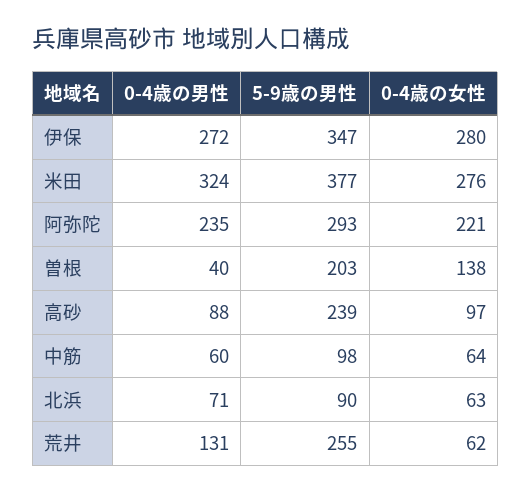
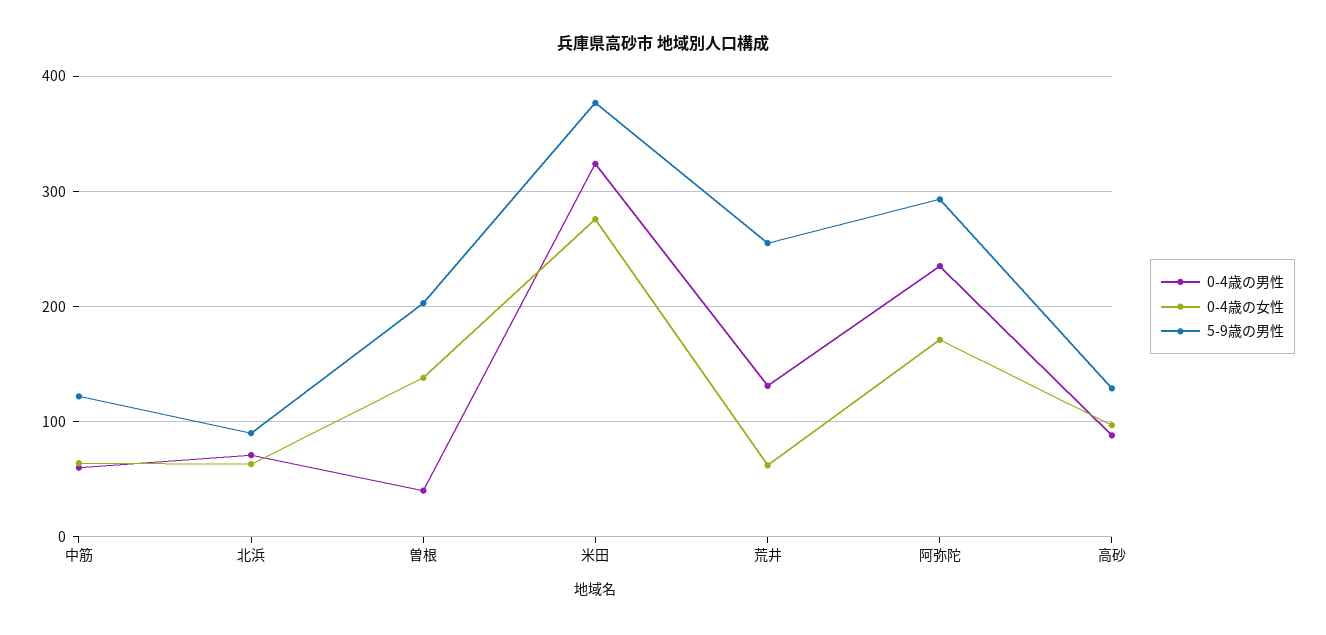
  {
    "0-4歳の男性": {
-     "伊保": 272,
      "米田": 324,
      "阿弥陀": 235,
      "曽根": 40,
      "高砂": 88,
      "中筋": 60,
      "北浜": 71,
      "荒井": 131
    },
    "5-9歳の男性": {
-     "伊保": 347,
      "米田": 377,
      "阿弥陀": 293,
      "曽根": 203,
-     "高砂": 239,
+     "高砂": 130,
-     "中筋": 98,
+     "中筋": 120,
      "北浜": 90,
      "荒井": 255
    },
    "0-4歳の女性": {
-     "伊保": 280,
      "米田": 276,
-     "阿弥陀": 221,
+     "阿弥陀": 170,
      "曽根": 138,
      "高砂": 97,
      "中筋": 64,
      "北浜": 63,
      "荒井": 62
    }
  }

